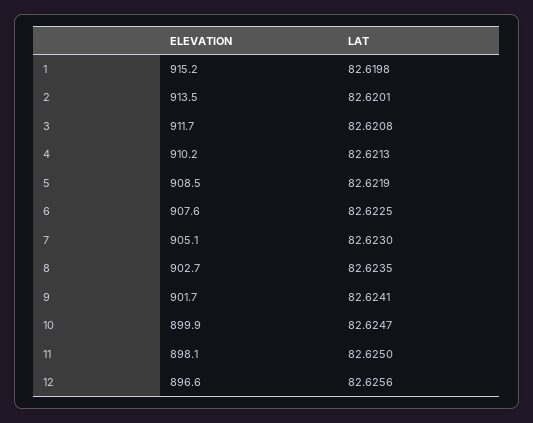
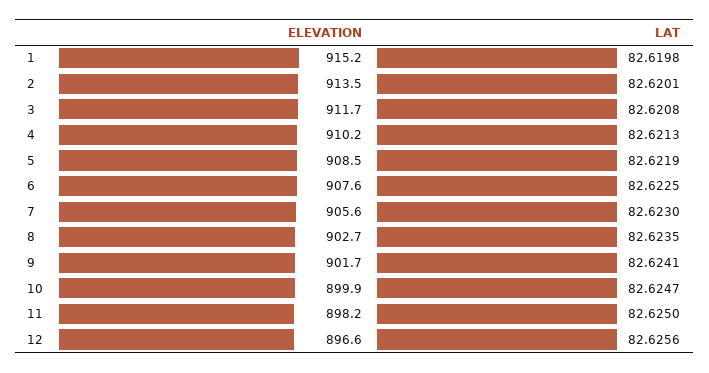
  {
    "ELEVATION": {
      "1": 915.2,
      "2": 913.5,
      "3": 911.7,
      "4": 910.2,
      "5": 908.5,
      "6": 907.6,
-     "7": 905.1,
+     "7": 905.6,
      "8": 902.7,
      "9": 901.7,
      "10": 899.9,
-     "11": 898.1,
+     "11": 898.2,
      "12": 896.6
    },
    "LAT": {
      "1": 82.6198,
      "2": 82.6201,
      "3": 82.6208,
      "4": 82.6213,
      "5": 82.6219,
      "6": 82.6225,
      "7": 82.623,
      "8": 82.6235,
      "9": 82.6241,
      "10": 82.6247,
      "11": 82.625,
      "12": 82.6256
    }
  }

